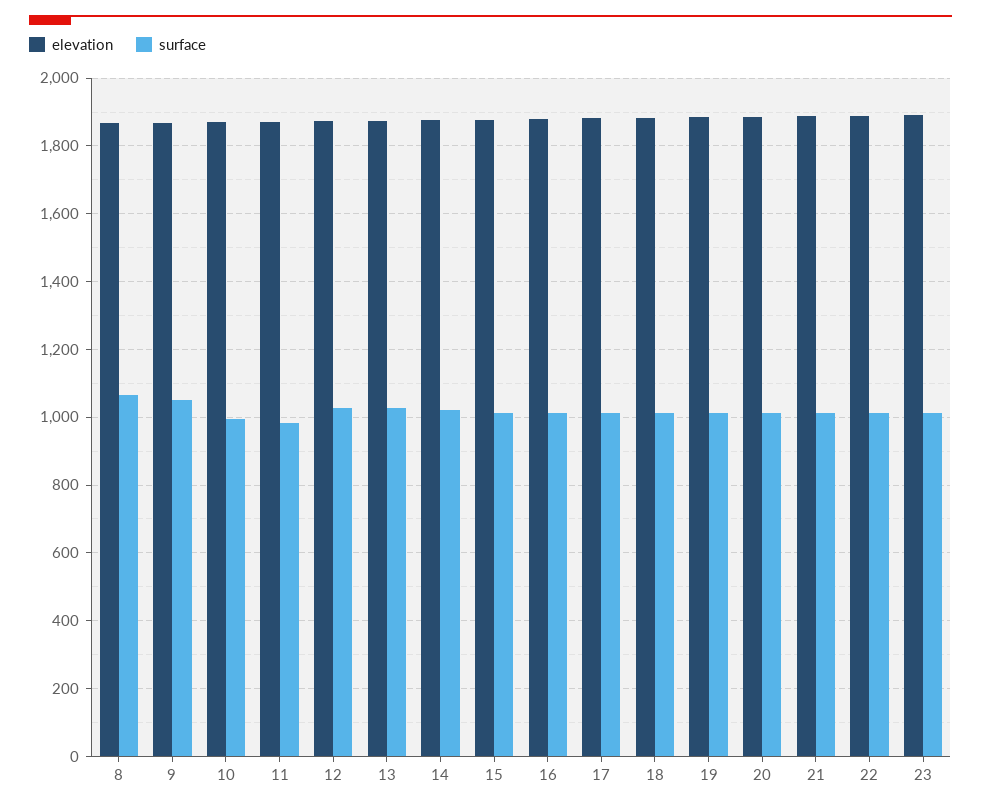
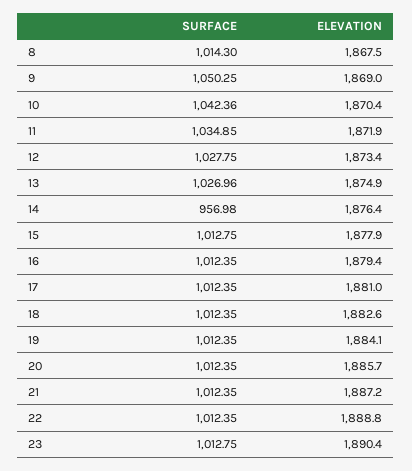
  {
    "elevation": {
      "8": 1867.5,
      "9": 1869,
      "10": 1870.4,
      "11": 1871.9,
      "12": 1873.4,
      "13": 1874.9,
      "14": 1876.4,
      "15": 1877.9,
      "16": 1879.4,
      "17": 1881,
      "18": 1882.6,
      "19": 1884.1,
      "20": 1885.7,
      "21": 1887.2,
      "22": 1888.8,
      "23": 1890.4
    },
    "surface": {
-     "8": 1060,
+     "8": 1014.3,
      "9": 1050.25,
-     "10": 1000,
+     "10": 1042.36,
-     "11": 980,
+     "11": 1034.85,
      "12": 1027.75,
      "13": 1026.96,
-     "14": 1020,
+     "14": 956.98,
      "15": 1012.75,
      "16": 1012.35,
      "17": 1012.35,
      "18": 1012.35,
      "19": 1012.35,
      "20": 1012.35,
      "21": 1012.35,
      "22": 1012.35,
      "23": 1012.75
    }
  }

